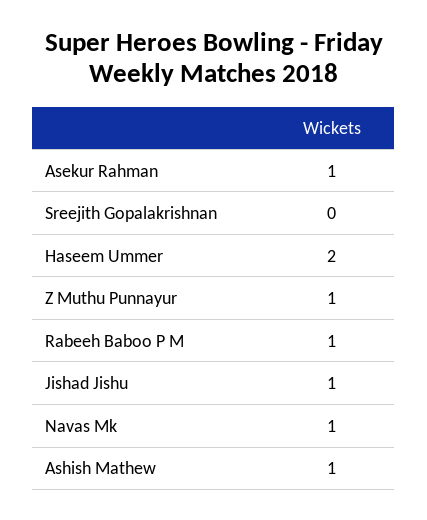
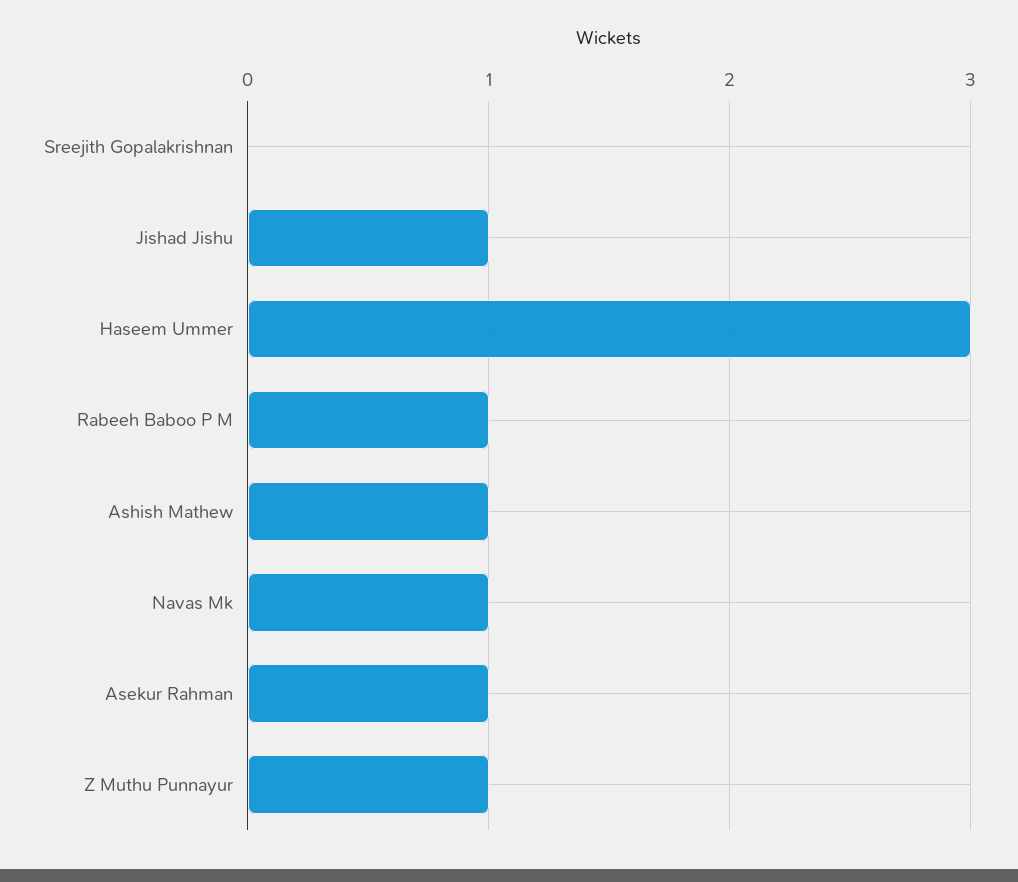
  {
    "Asekur Rahman": 1,
    "Sreejith Gopalakrishnan": 0,
-   "Haseem Ummer": 2,
+   "Haseem Ummer": 3,
    "Z Muthu Punnayur": 1,
    "Rabeeh Baboo P M": 1,
    "Jishad Jishu": 1,
    "Navas Mk": 1,
    "Ashish Mathew": 1
  }

